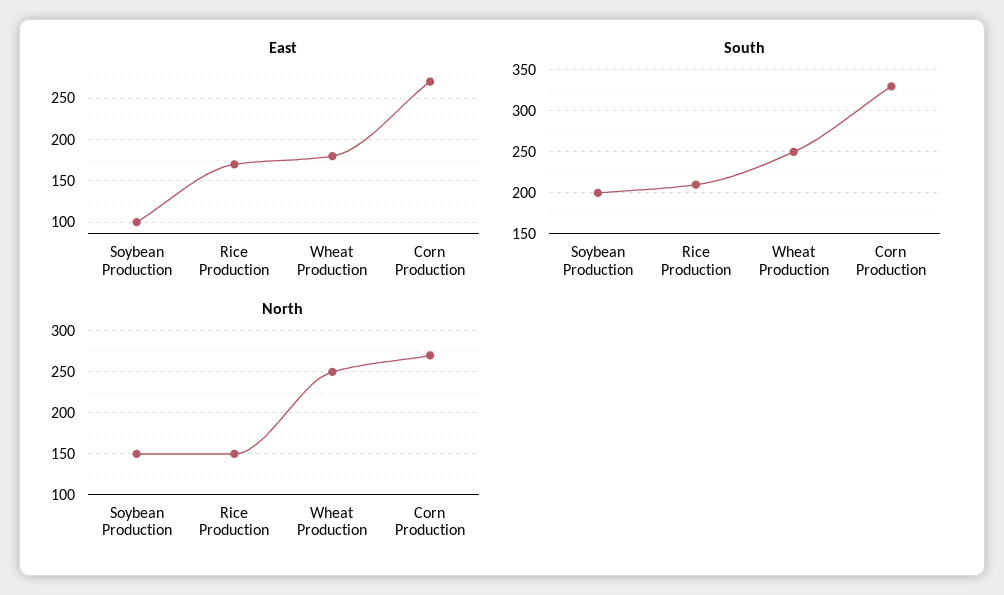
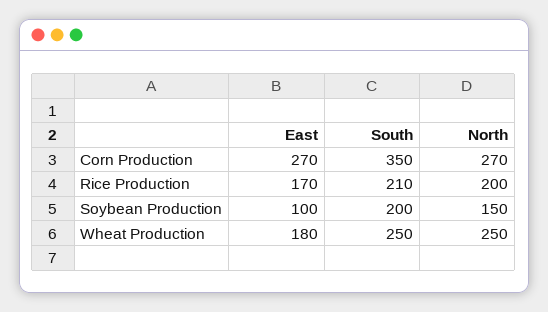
  {
    "East": {
      "Soybean Production": 100,
      "Rice Production": 170,
      "Wheat Production": 180,
      "Corn Production": 270
    },
    "South": {
      "Soybean Production": 200,
      "Rice Production": 210,
      "Wheat Production": 250,
-     "Corn Production": 330
+     "Corn Production": 350
    },
    "North": {
      "Soybean Production": 150,
-     "Rice Production": 150,
+     "Rice Production": 200,
      "Wheat Production": 250,
      "Corn Production": 270
    }
  }

